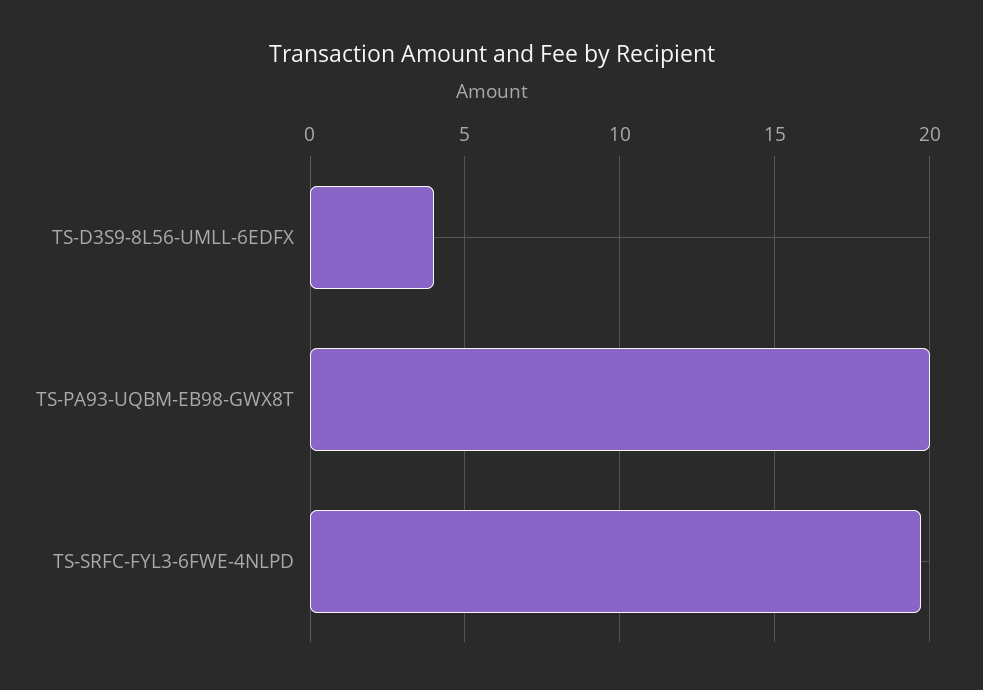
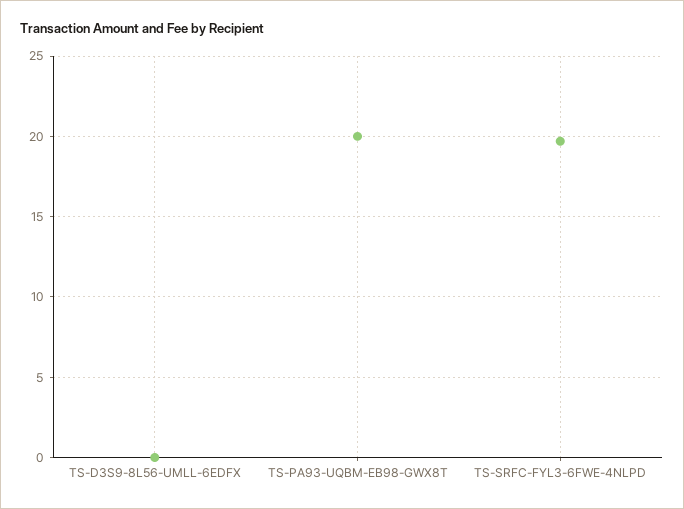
  {
-   "TS-D3S9-8L56-UMLL-6EDFX": 4,
+   "TS-D3S9-8L56-UMLL-6EDFX": 0,
    "TS-PA93-UQBM-EB98-GWX8T": 20,
    "TS-SRFC-FYL3-6FWE-4NLPD": 19.5
  }

